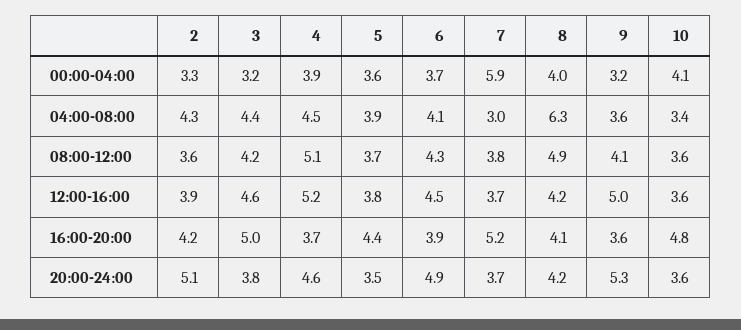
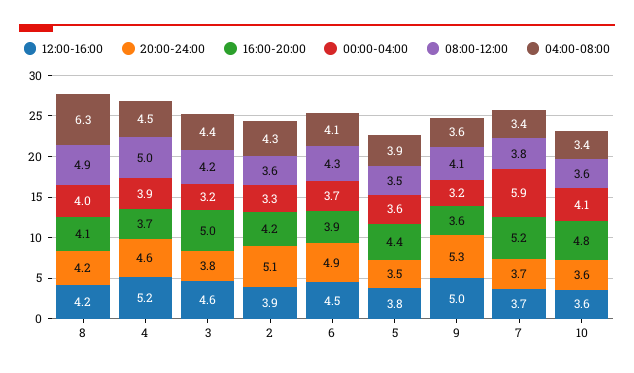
  {
    "00:00-04:00": {
      "2": 3.3,
      "3": 3.2,
      "4": 3.9,
      "5": 3.6,
      "6": 3.7,
      "7": 5.9,
      "8": 4,
      "9": 3.2,
      "10": 4.1
    },
    "04:00-08:00": {
      "2": 4.3,
      "3": 4.4,
      "4": 4.5,
      "5": 3.9,
      "6": 4.1,
-     "7": 3,
+     "7": 3.4,
      "8": 6.3,
      "9": 3.6,
      "10": 3.4
    },
    "08:00-12:00": {
      "2": 3.6,
      "3": 4.2,
-     "4": 5.1,
+     "4": 5,
-     "5": 3.7,
+     "5": 3.5,
      "6": 4.3,
      "7": 3.8,
      "8": 4.9,
      "9": 4.1,
      "10": 3.6
    },
    "12:00-16:00": {
      "2": 3.9,
      "3": 4.6,
      "4": 5.2,
      "5": 3.8,
      "6": 4.5,
      "7": 3.7,
      "8": 4.2,
      "9": 5,
      "10": 3.6
    },
    "16:00-20:00": {
      "2": 4.2,
      "3": 5,
      "4": 3.7,
      "5": 4.4,
      "6": 3.9,
      "7": 5.2,
      "8": 4.1,
      "9": 3.6,
      "10": 4.8
    },
    "20:00-24:00": {
      "2": 5.1,
      "3": 3.8,
      "4": 4.6,
      "5": 3.5,
      "6": 4.9,
      "7": 3.7,
      "8": 4.2,
      "9": 5.3,
      "10": 3.6
    }
  }

